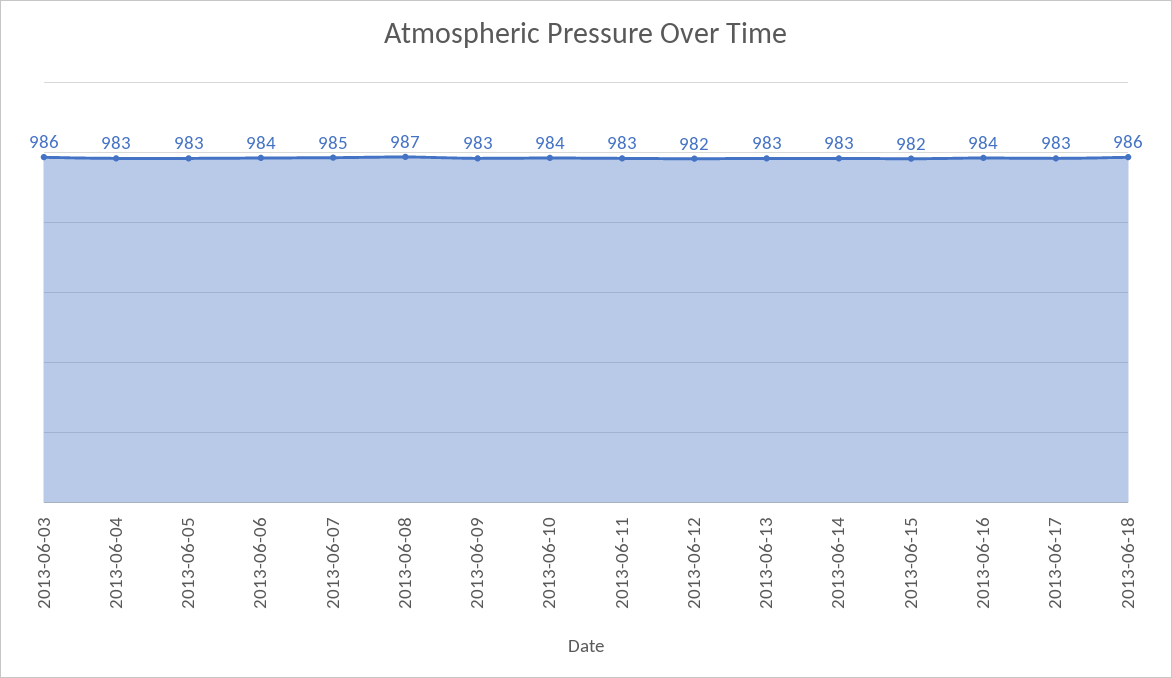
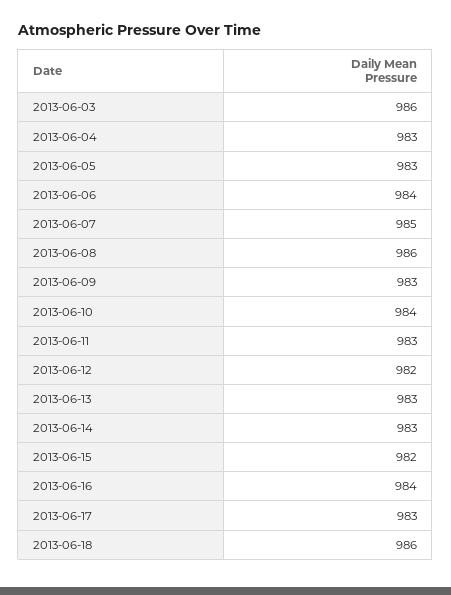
  {
    "2013-06-03": 986,
    "2013-06-04": 983,
    "2013-06-05": 983,
    "2013-06-06": 984,
    "2013-06-07": 985,
-   "2013-06-08": 987,
+   "2013-06-08": 986,
    "2013-06-09": 983,
    "2013-06-10": 984,
    "2013-06-11": 983,
    "2013-06-12": 982,
    "2013-06-13": 983,
    "2013-06-14": 983,
    "2013-06-15": 982,
    "2013-06-16": 984,
    "2013-06-17": 983,
    "2013-06-18": 986
  }

